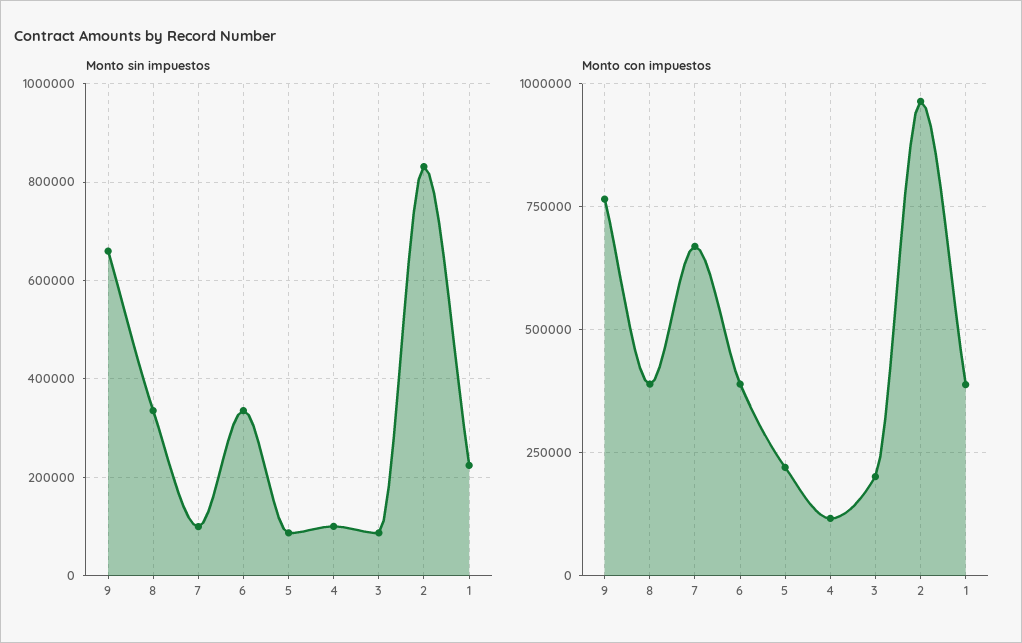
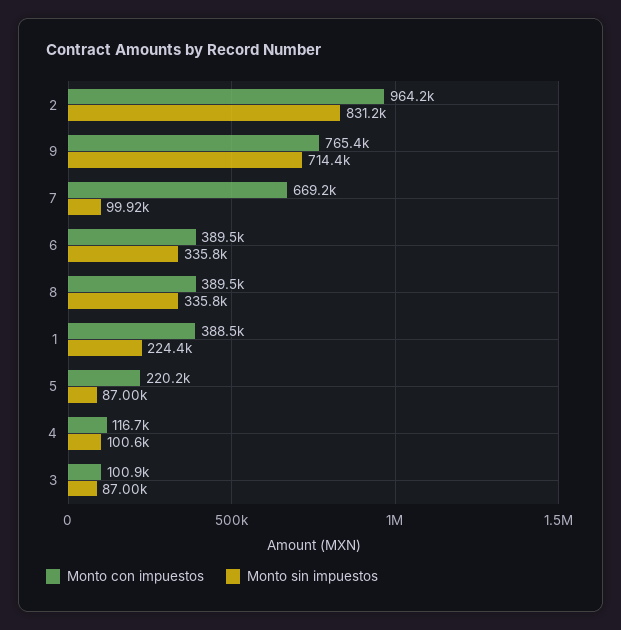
  {
    "Monto sin impuestos": {
-     "9": 660000,
+     "9": 714400,
      "8": 335800,
      "7": 99920,
      "6": 335800,
      "5": 87000,
      "4": 100600,
      "3": 87000,
      "2": 831200,
      "1": 224400
    },
    "Monto con impuestos": {
      "9": 765400,
      "8": 389500,
      "7": 669200,
      "6": 389500,
      "5": 220200,
      "4": 116700,
-     "3": 200000,
+     "3": 100900,
      "2": 964200,
      "1": 388500
    }
  }

